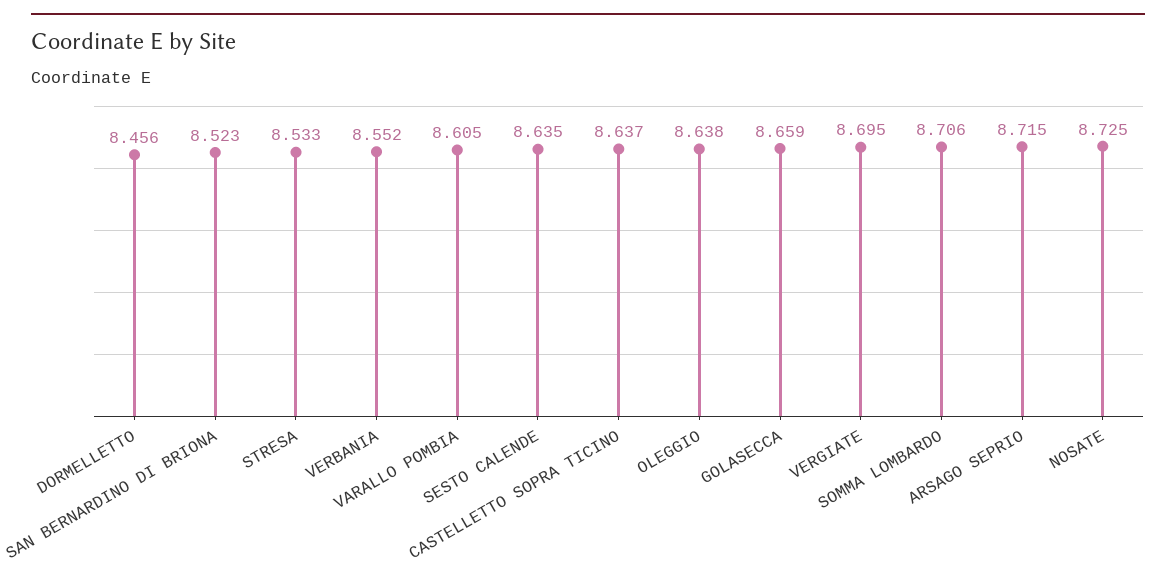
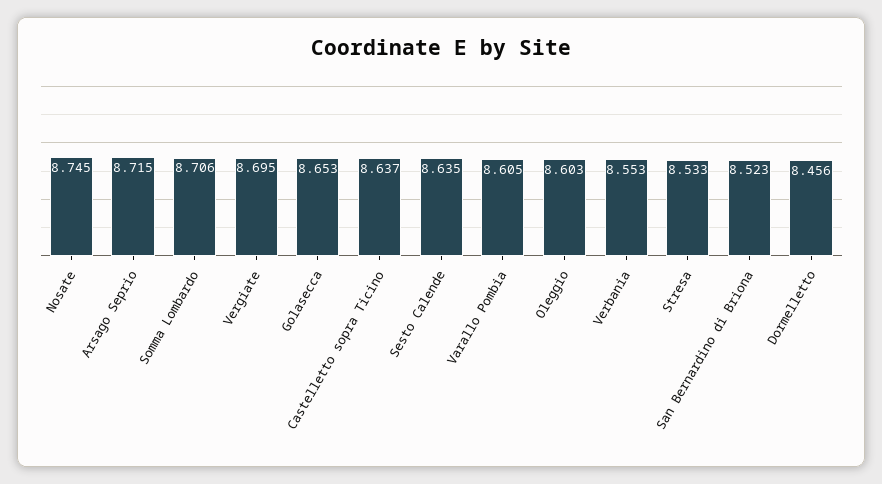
  {
    "DORMELLETTO": 8.456,
    "SAN BERNARDINO DI BRIONA": 8.523,
    "STRESA": 8.533,
-   "VERBANIA": 8.552,
+   "VERBANIA": 8.553,
    "VARALLO POMBIA": 8.605,
    "SESTO CALENDE": 8.635,
    "CASTELLETTO SOPRA TICINO": 8.637,
-   "OLEGGIO": 8.638,
+   "OLEGGIO": 8.603,
-   "GOLASECCA": 8.659,
+   "GOLASECCA": 8.653,
    "VERGIATE": 8.695,
    "SOMMA LOMBARDO": 8.706,
    "ARSAGO SEPRIO": 8.715,
-   "NOSATE": 8.725
+   "NOSATE": 8.745
  }

